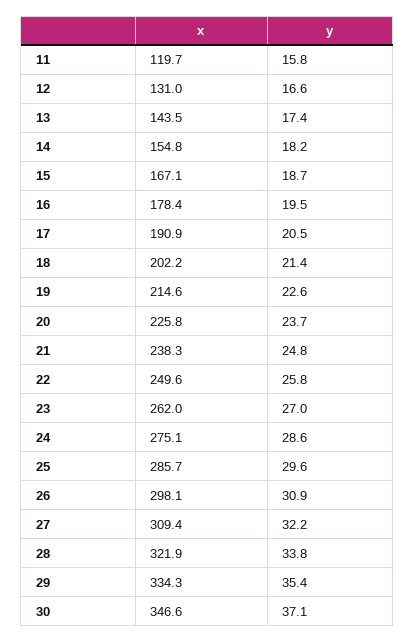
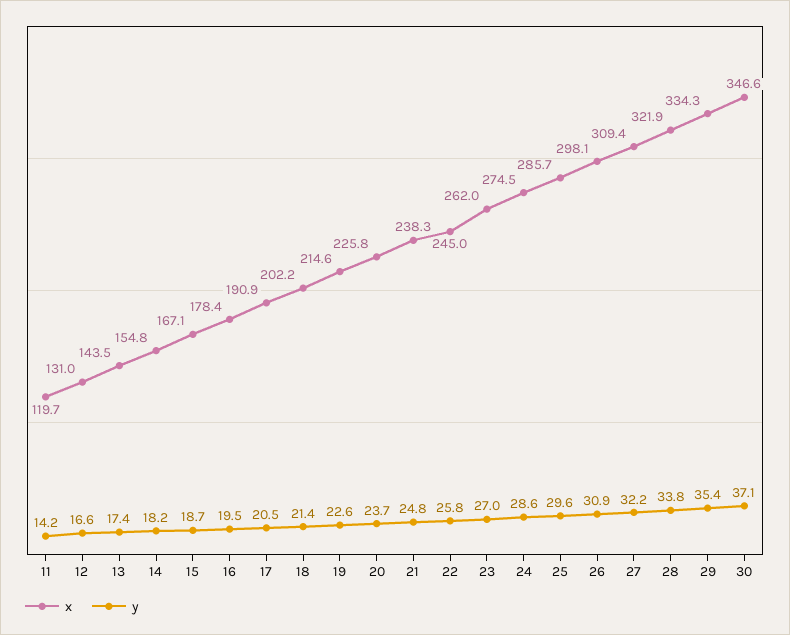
  {
    "x": {
      "11": 119.7,
      "12": 131,
      "13": 143.5,
      "14": 154.8,
      "15": 167.1,
      "16": 178.4,
      "17": 190.9,
      "18": 202.2,
      "19": 214.6,
      "20": 225.8,
      "21": 238.3,
-     "22": 249.6,
+     "22": 245,
      "23": 262,
-     "24": 275.1,
+     "24": 274.5,
      "25": 285.7,
      "26": 298.1,
      "27": 309.4,
      "28": 321.9,
      "29": 334.3,
      "30": 346.6
    },
    "y": {
-     "11": 15.8,
+     "11": 14.2,
      "12": 16.6,
      "13": 17.4,
      "14": 18.2,
      "15": 18.7,
      "16": 19.5,
      "17": 20.5,
      "18": 21.4,
      "19": 22.6,
      "20": 23.7,
      "21": 24.8,
      "22": 25.8,
      "23": 27,
      "24": 28.6,
      "25": 29.6,
      "26": 30.9,
      "27": 32.2,
      "28": 33.8,
      "29": 35.4,
      "30": 37.1
    }
  }

